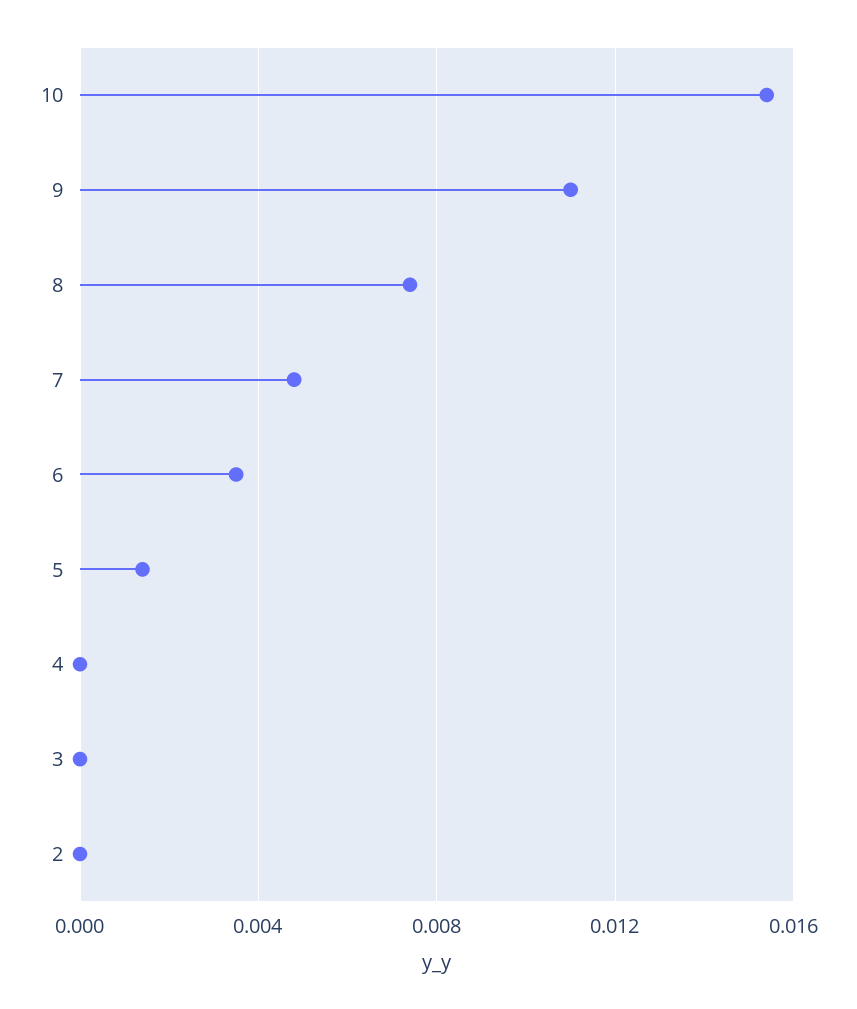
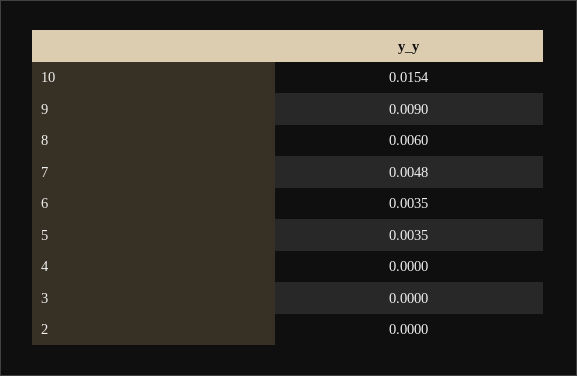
  {
    "10": 0.0154,
-   "9": 0.011,
+   "9": 0.009,
-   "8": 0.0075,
+   "8": 0.006,
    "7": 0.0048,
    "6": 0.0035,
-   "5": 0.0015,
+   "5": 0.0035,
    "4": 0,
    "3": 0,
    "2": 0
  }

